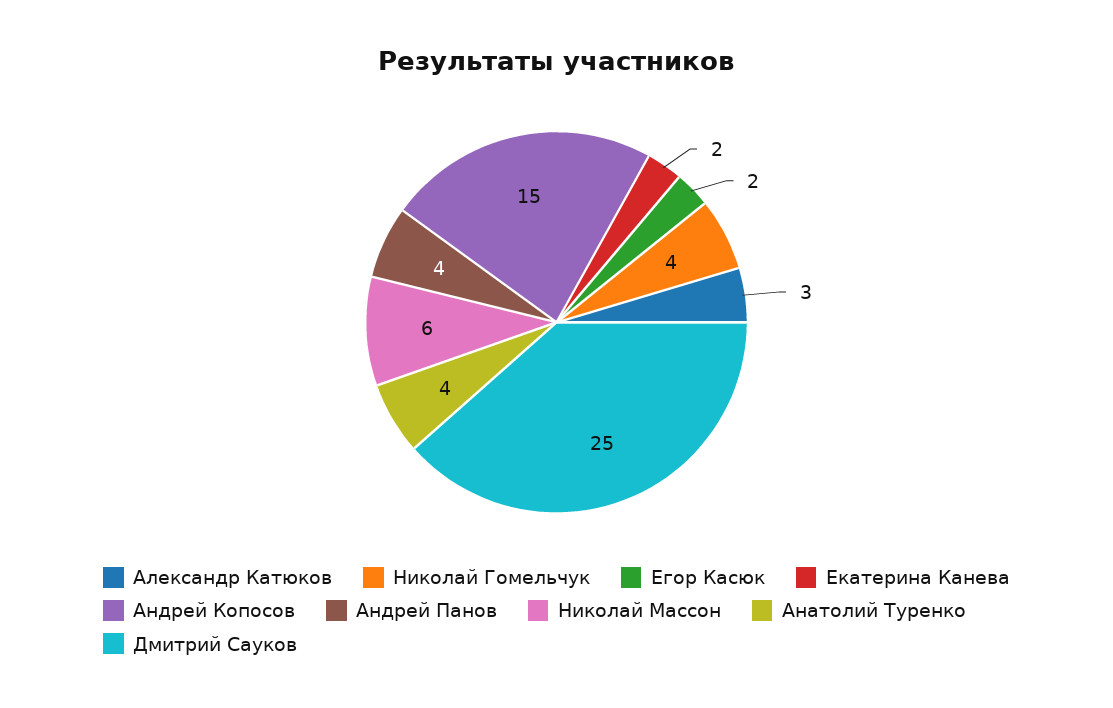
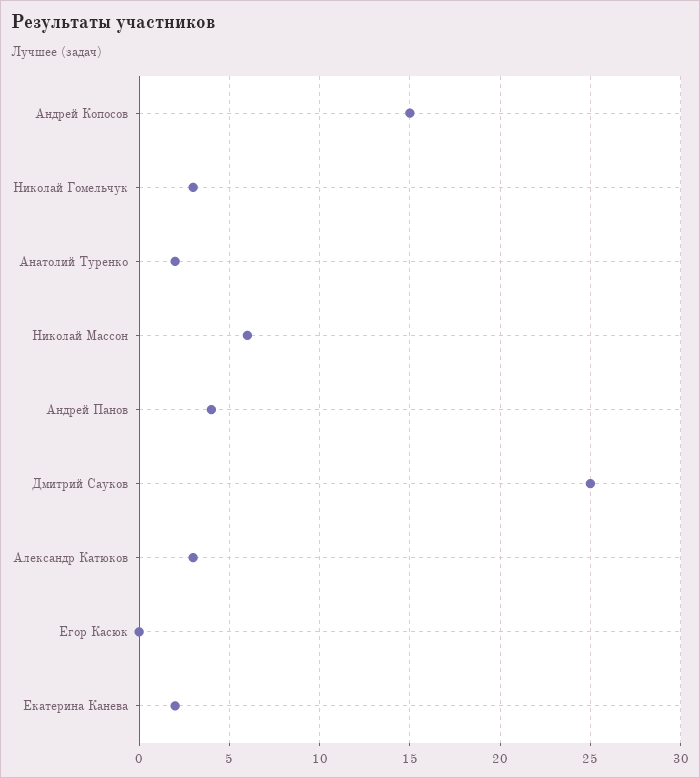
  {
    "Александр Катюков": 3,
-   "Николай Гомельчук": 4,
+   "Николай Гомельчук": 3,
-   "Егор Касюк": 2,
+   "Егор Касюк": 0,
    "Екатерина Канева": 2,
    "Андрей Копосов": 15,
    "Андрей Панов": 4,
    "Николай Массон": 6,
-   "Анатолий Туренко": 4,
+   "Анатолий Туренко": 2,
    "Дмитрий Сауков": 25
  }

